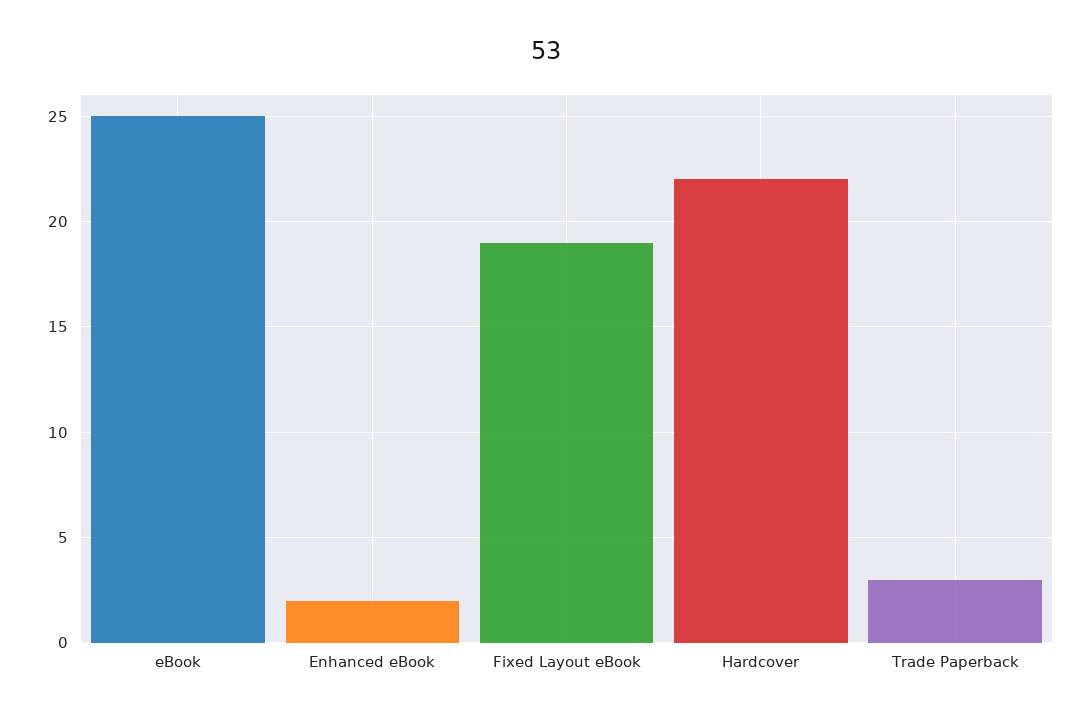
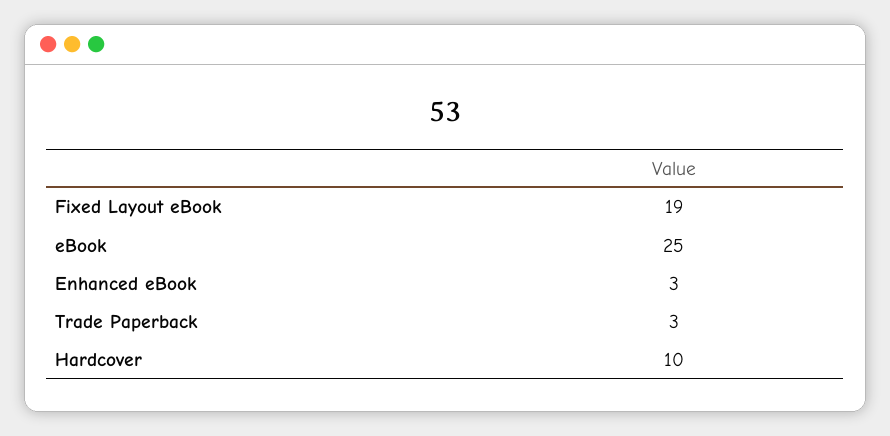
  {
    "eBook": 25,
-   "Enhanced eBook": 2,
+   "Enhanced eBook": 3,
    "Fixed Layout eBook": 19,
-   "Hardcover": 22,
+   "Hardcover": 10,
    "Trade Paperback": 3
  }

